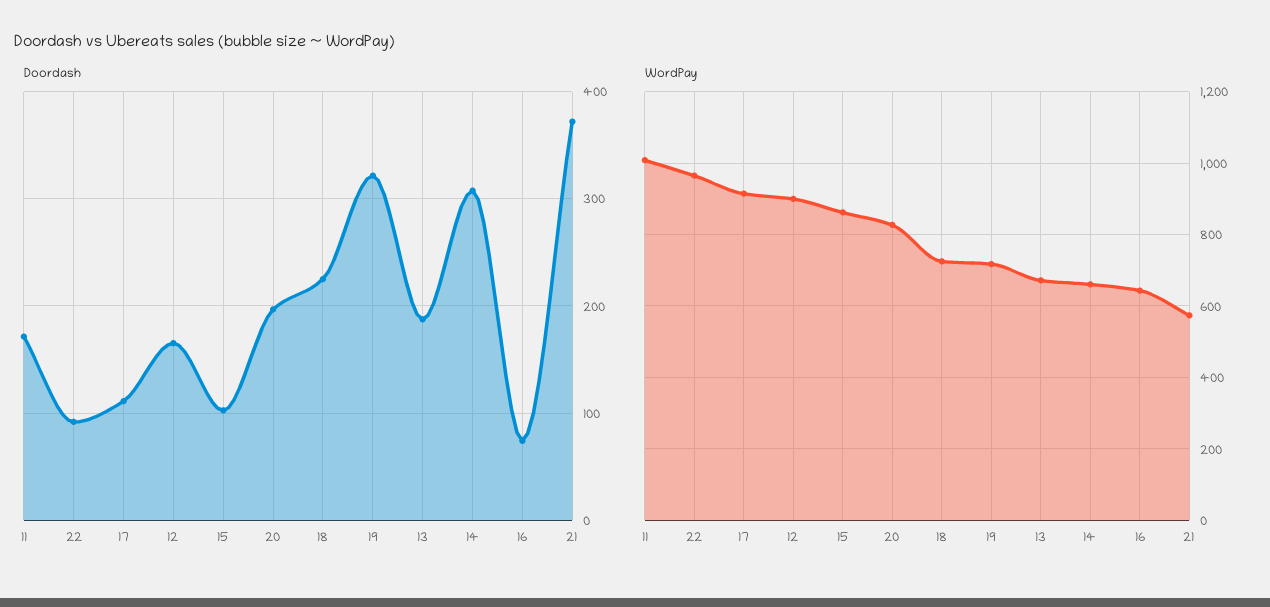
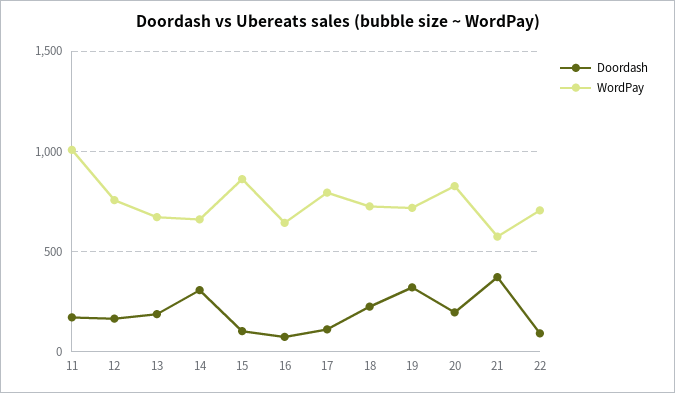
  {
    "Doordash": {
      "11": 170,
      "22": 90,
      "17": 110,
      "12": 170,
      "15": 100,
      "20": 200,
      "18": 220,
      "19": 320,
      "13": 190,
      "14": 310,
      "16": 70,
      "21": 370
    },
    "WordPay": {
      "11": 1000,
-     "22": 960,
+     "22": 700,
-     "17": 920,
+     "17": 800,
-     "12": 900,
+     "12": 750,
      "15": 860,
      "20": 820,
      "18": 720,
      "19": 720,
      "13": 680,
      "14": 660,
      "16": 640,
      "21": 580
    }
  }

